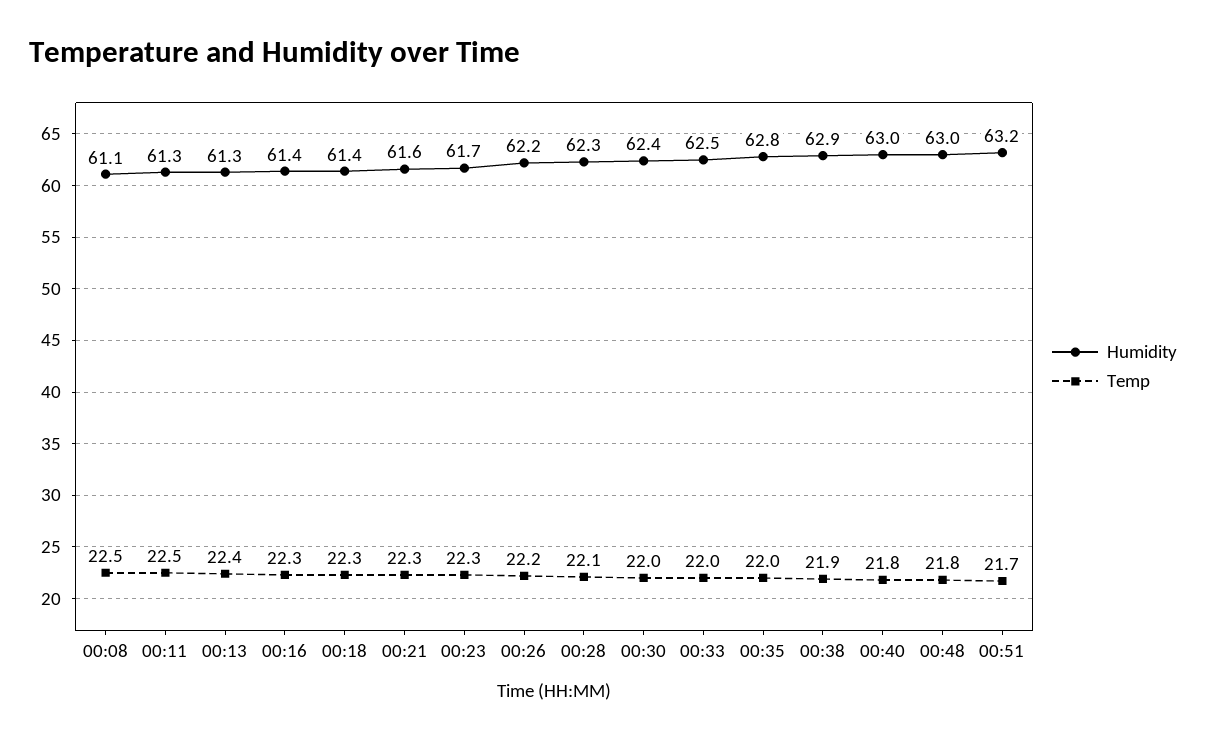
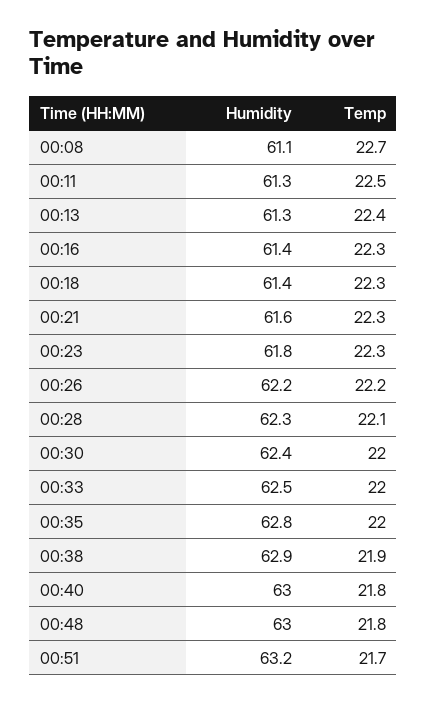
  {
    "Humidity": {
      "00:08": 61.1,
      "00:11": 61.3,
      "00:13": 61.3,
      "00:16": 61.4,
      "00:18": 61.4,
      "00:21": 61.6,
-     "00:23": 61.7,
+     "00:23": 61.8,
      "00:26": 62.2,
      "00:28": 62.3,
      "00:30": 62.4,
      "00:33": 62.5,
      "00:35": 62.8,
      "00:38": 62.9,
      "00:40": 63,
      "00:48": 63,
      "00:51": 63.2
    },
    "Temp": {
-     "00:08": 22.5,
+     "00:08": 22.7,
      "00:11": 22.5,
      "00:13": 22.4,
      "00:16": 22.3,
      "00:18": 22.3,
      "00:21": 22.3,
      "00:23": 22.3,
      "00:26": 22.2,
      "00:28": 22.1,
      "00:30": 22,
      "00:33": 22,
      "00:35": 22,
      "00:38": 21.9,
      "00:40": 21.8,
      "00:48": 21.8,
      "00:51": 21.7
    }
  }

